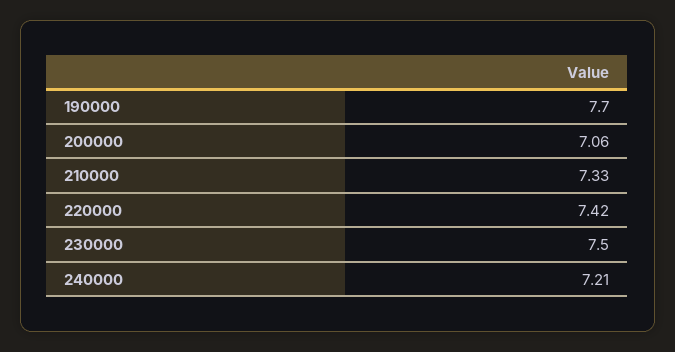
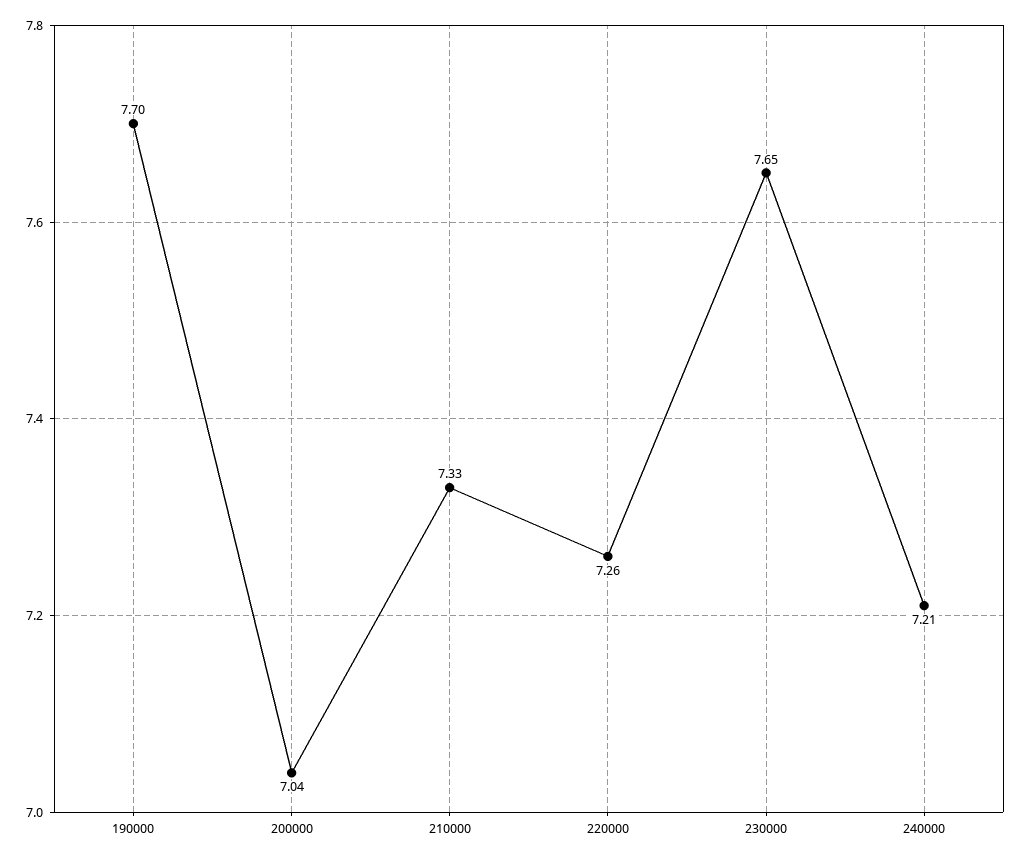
  {
    "190000": 7.7,
-   "200000": 7.06,
+   "200000": 7.04,
    "210000": 7.33,
-   "220000": 7.42,
+   "220000": 7.26,
-   "230000": 7.5,
+   "230000": 7.65,
    "240000": 7.21
  }

